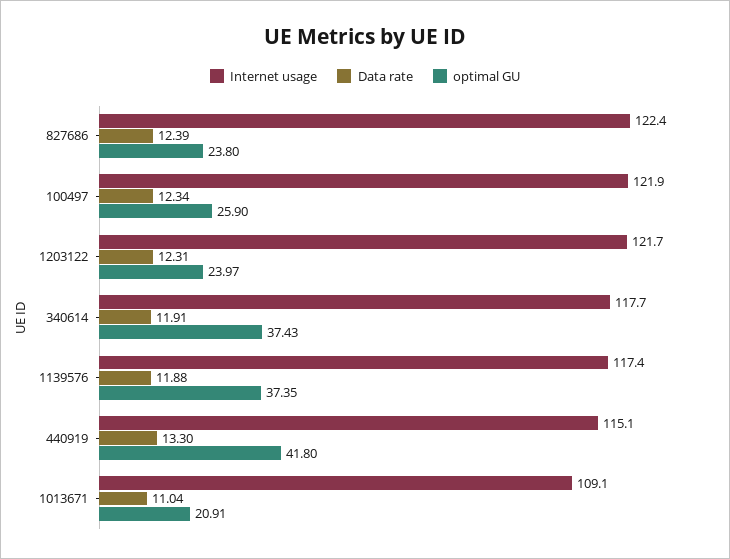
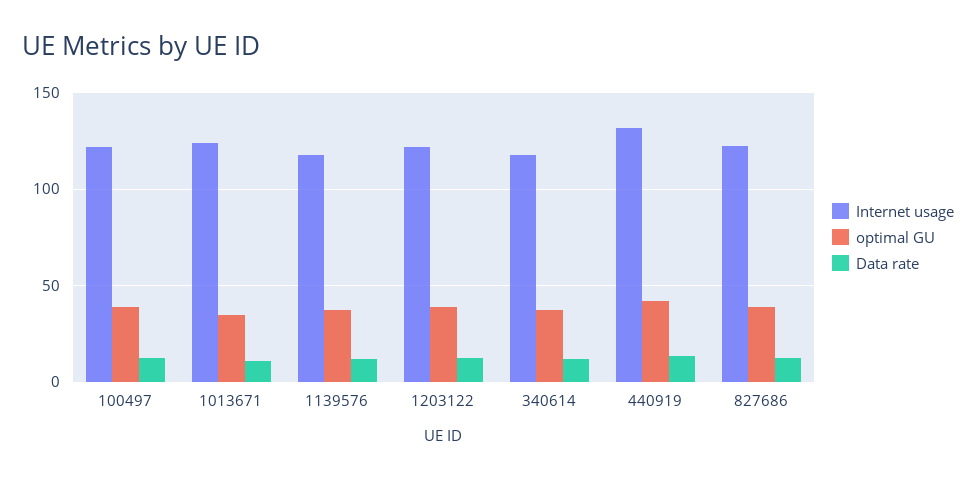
  {
    "Internet usage": {
      "827686": 122.4,
      "100497": 121.9,
      "1203122": 121.7,
      "340614": 117.7,
      "1139576": 117.4,
-     "440919": 115.1,
+     "440919": 130,
-     "1013671": 109.1
+     "1013671": 125
    },
    "Data rate": {
      "827686": 12.39,
      "100497": 12.34,
      "1203122": 12.31,
      "340614": 11.91,
      "1139576": 11.88,
      "440919": 13.3,
      "1013671": 11.04
    },
    "optimal GU": {
-     "827686": 23.8,
+     "827686": 40,
-     "100497": 25.9,
+     "100497": 40,
-     "1203122": 23.97,
+     "1203122": 40,
      "340614": 37.43,
      "1139576": 37.35,
      "440919": 41.8,
-     "1013671": 20.91
+     "1013671": 35
    }
  }

